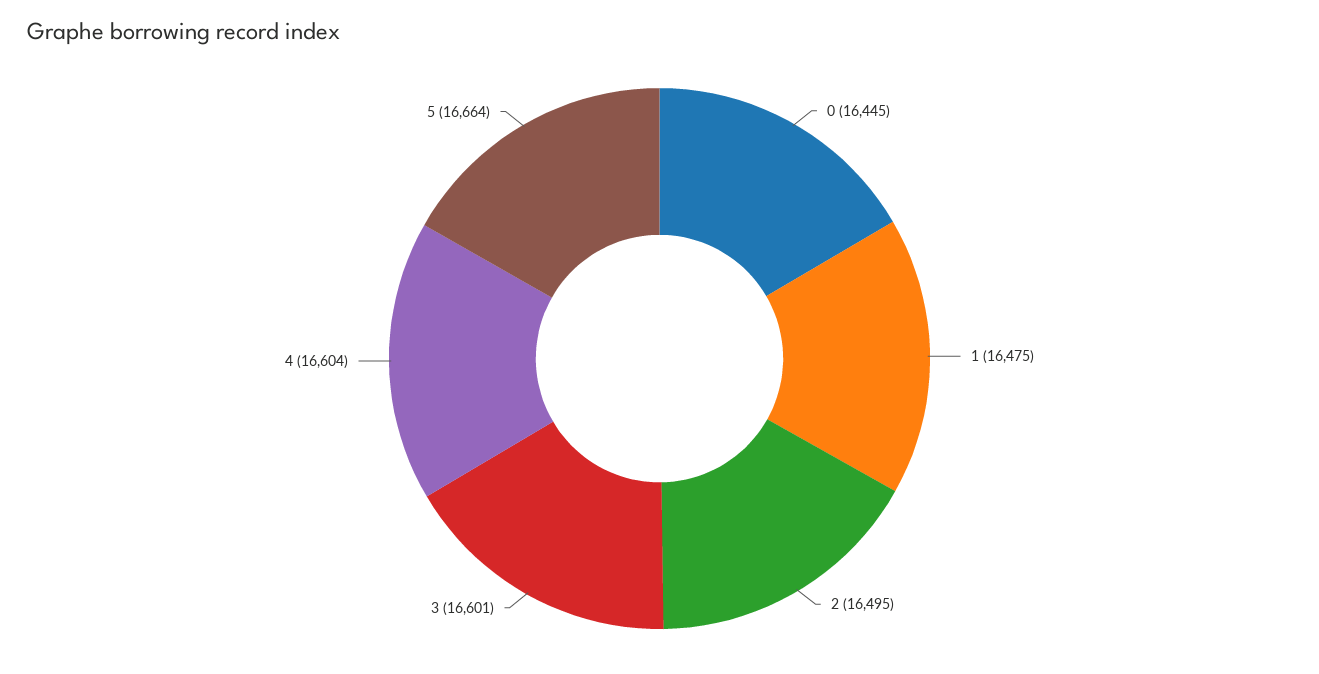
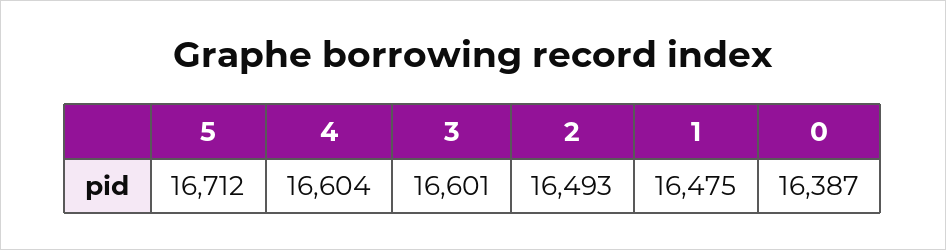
  {
-   "0": 16445,
+   "0": 16387,
    "1": 16475,
-   "2": 16495,
+   "2": 16493,
    "3": 16601,
    "4": 16604,
-   "5": 16664
+   "5": 16712
  }

